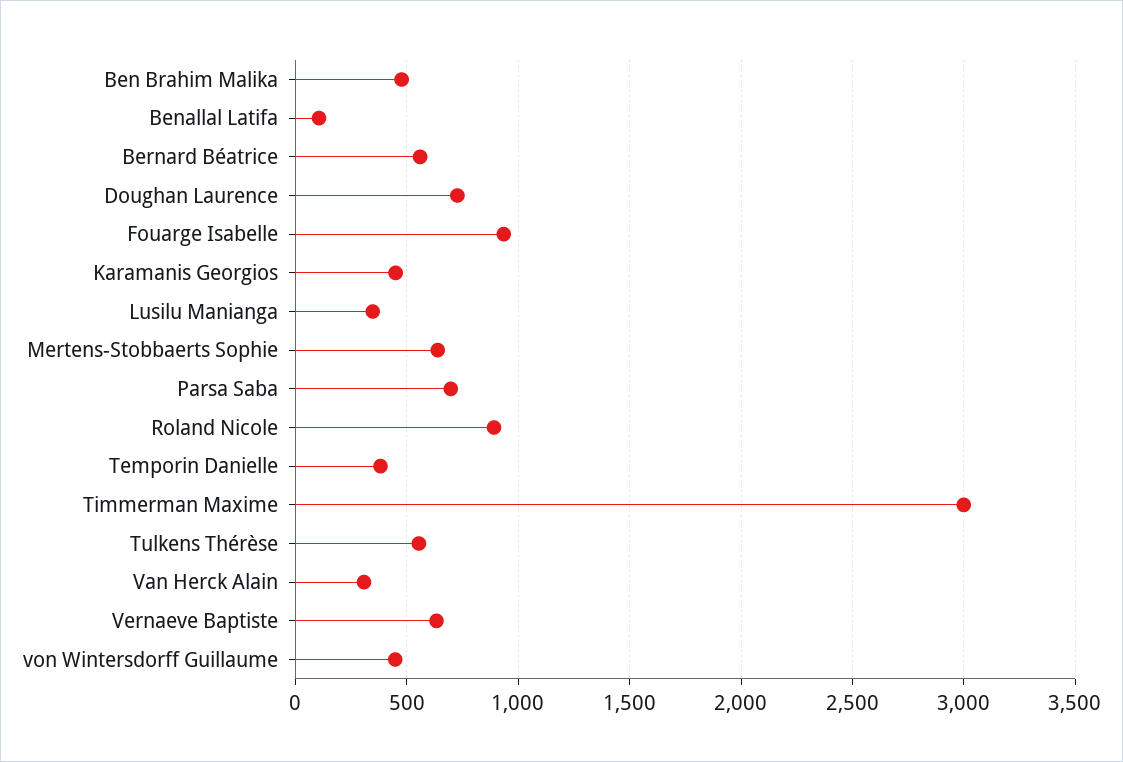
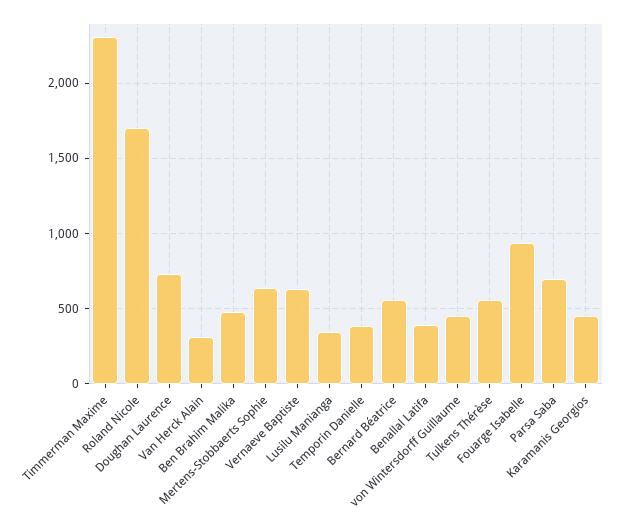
  {
    "Ben Brahim Malika": 500,
-   "Benallal Latifa": 100,
+   "Benallal Latifa": 400,
    "Bernard Béatrice": 550,
    "Doughan Laurence": 750,
    "Fouarge Isabelle": 950,
    "Karamanis Georgios": 450,
    "Lusilu Manianga": 350,
    "Mertens-Stobbaerts Sophie": 650,
    "Parsa Saba": 700,
-   "Roland Nicole": 900,
+   "Roland Nicole": 1700,
    "Temporin Danielle": 400,
-   "Timmerman Maxime": 3000,
+   "Timmerman Maxime": 2300,
    "Tulkens Thérèse": 550,
    "Van Herck Alain": 300,
    "Vernaeve Baptiste": 650,
    "von Wintersdorff Guillaume": 450
  }

